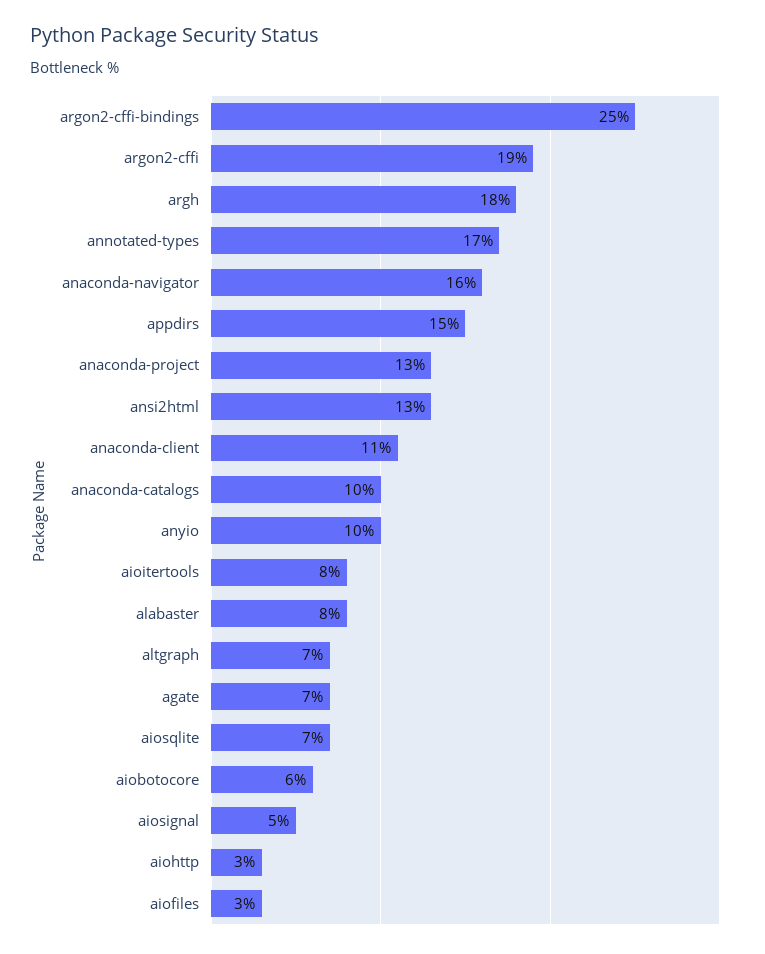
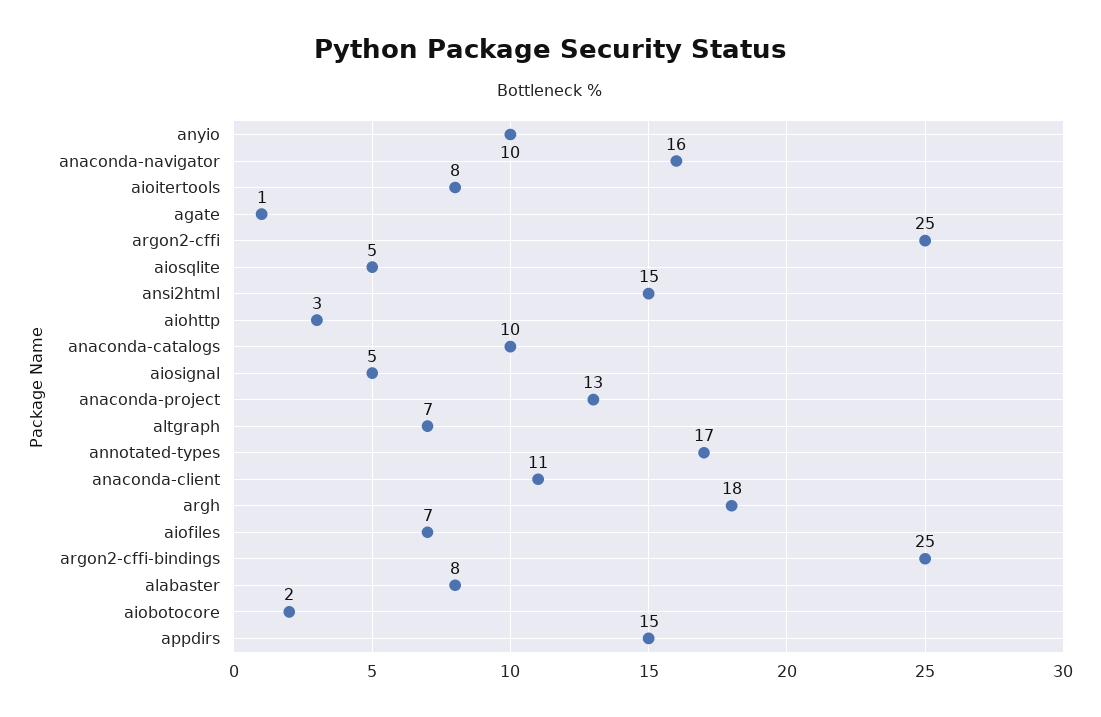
  {
    "argon2-cffi-bindings": 25,
-   "argon2-cffi": 19,
+   "argon2-cffi": 25,
    "argh": 18,
    "annotated-types": 17,
    "anaconda-navigator": 16,
    "appdirs": 15,
    "anaconda-project": 13,
-   "ansi2html": 13,
+   "ansi2html": 15,
    "anaconda-client": 11,
    "anaconda-catalogs": 10,
    "anyio": 10,
    "aioitertools": 8,
    "alabaster": 8,
    "altgraph": 7,
-   "agate": 7,
+   "agate": 1,
-   "aiosqlite": 7,
+   "aiosqlite": 5,
-   "aiobotocore": 6,
+   "aiobotocore": 2,
    "aiosignal": 5,
    "aiohttp": 3,
-   "aiofiles": 3
+   "aiofiles": 7
  }

